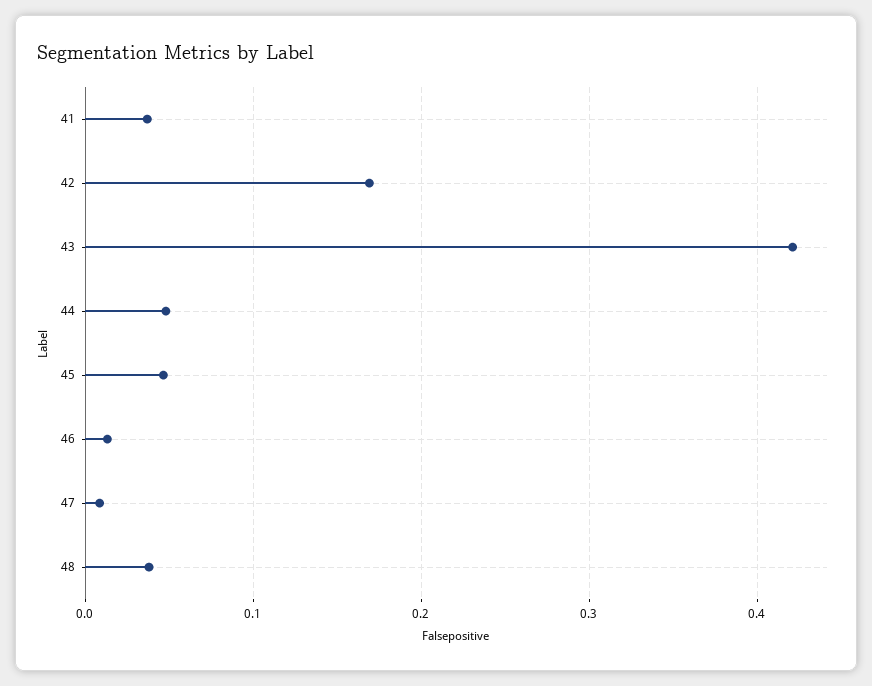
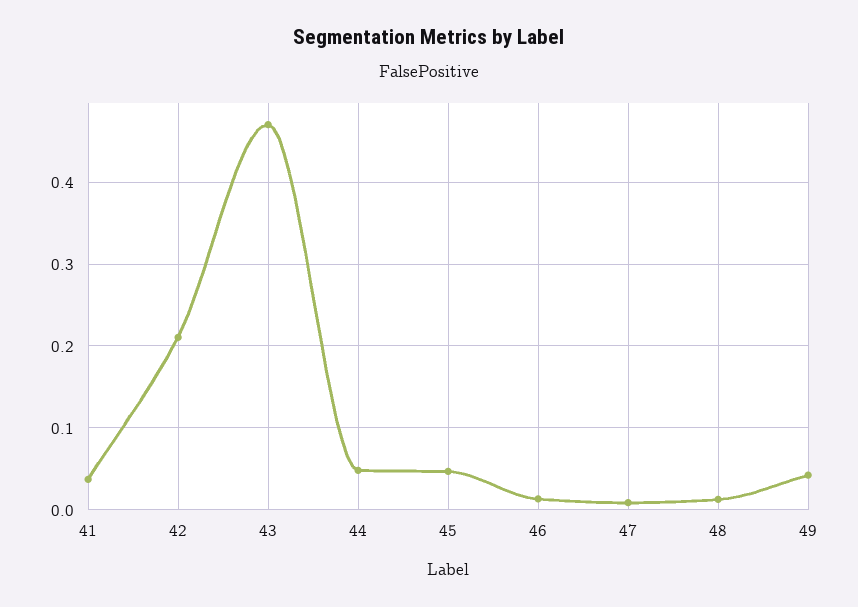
  {
    "41": 0.04,
-   "42": 0.17,
+   "42": 0.21,
-   "43": 0.42,
+   "43": 0.47,
    "44": 0.05,
    "45": 0.05,
    "46": 0.01,
    "47": 0.01,
-   "48": 0.04
+   "48": 0.01,
+   "49": 0.04
  }

